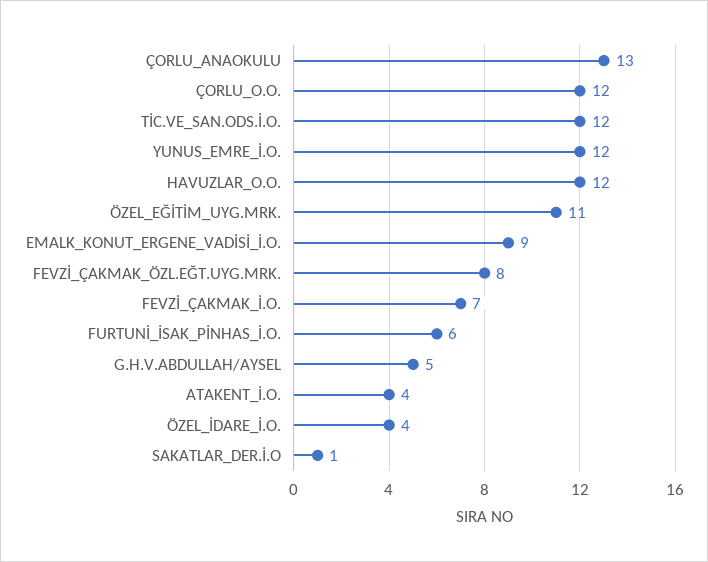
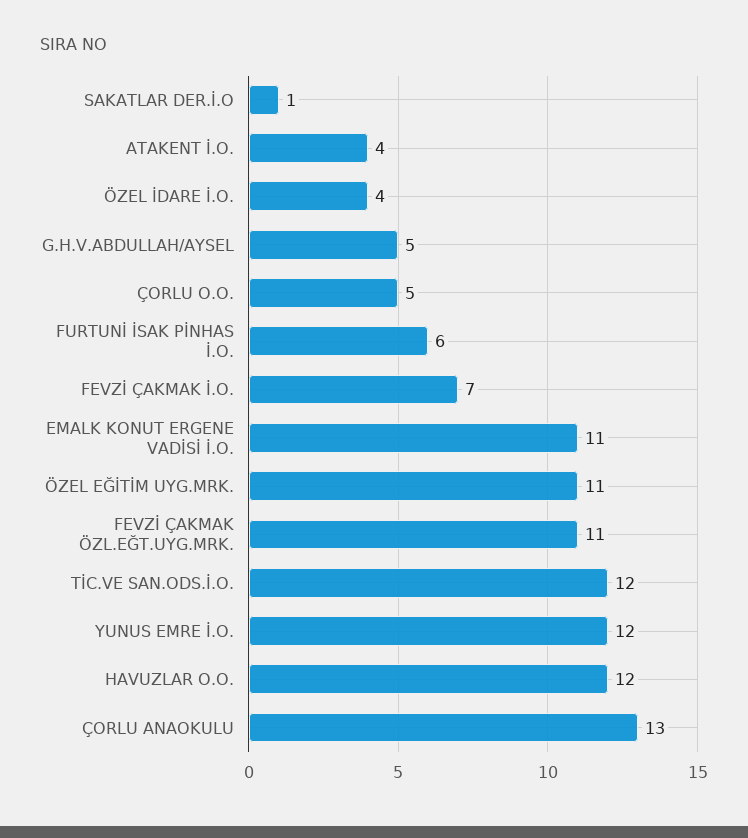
  {
    "ÇORLU_ANAOKULU": 13,
-   "ÇORLU_O.O.": 12,
+   "ÇORLU_O.O.": 5,
    "TİC.VE_SAN.ODS.İ.O.": 12,
    "YUNUS_EMRE_İ.O.": 12,
    "HAVUZLAR_O.O.": 12,
    "ÖZEL_EĞİTİM_UYG.MRK.": 11,
-   "EMALK_KONUT_ERGENE_VADİSİ_İ.O.": 9,
+   "EMALK_KONUT_ERGENE_VADİSİ_İ.O.": 11,
-   "FEVZİ_ÇAKMAK_ÖZL.EĞT.UYG.MRK.": 8,
+   "FEVZİ_ÇAKMAK_ÖZL.EĞT.UYG.MRK.": 11,
    "FEVZİ_ÇAKMAK_İ.O.": 7,
    "FURTUNİ_İSAK_PİNHAS_İ.O.": 6,
    "G.H.V.ABDULLAH/AYSEL": 5,
    "ATAKENT_İ.O.": 4,
    "ÖZEL_İDARE_İ.O.": 4,
    "SAKATLAR_DER.İ.O": 1
  }

